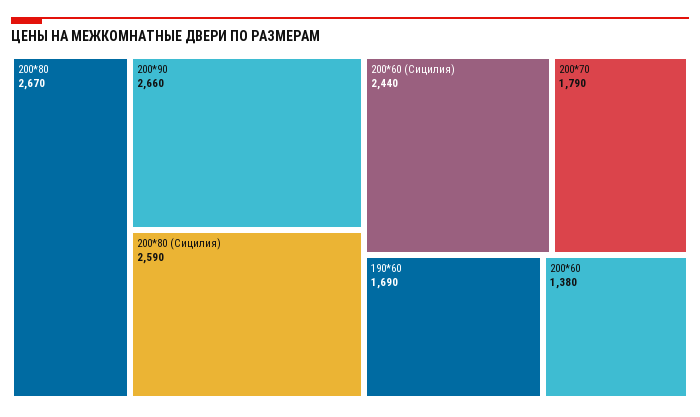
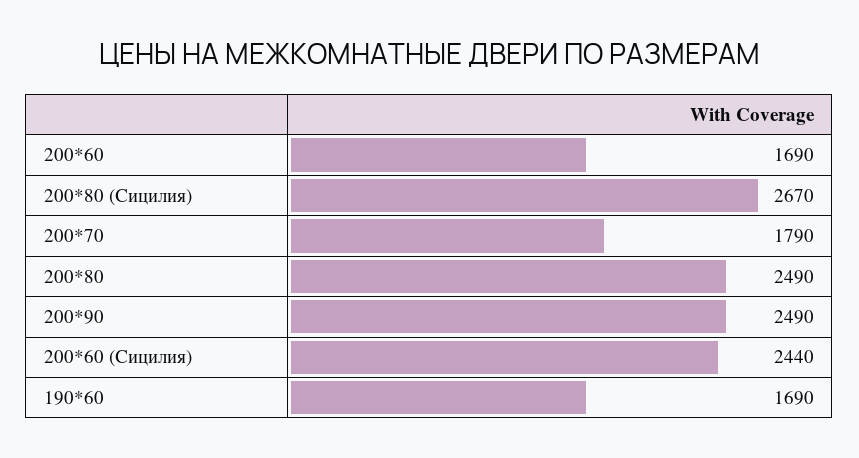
  {
-   "200*80": 2670,
+   "200*80": 2490,
-   "200*90": 2660,
+   "200*90": 2490,
-   "200*80 (Сицилия)": 2590,
+   "200*80 (Сицилия)": 2670,
    "200*60 (Сицилия)": 2440,
    "200*70": 1790,
    "190*60": 1690,
-   "200*60": 1380
+   "200*60": 1690
  }

